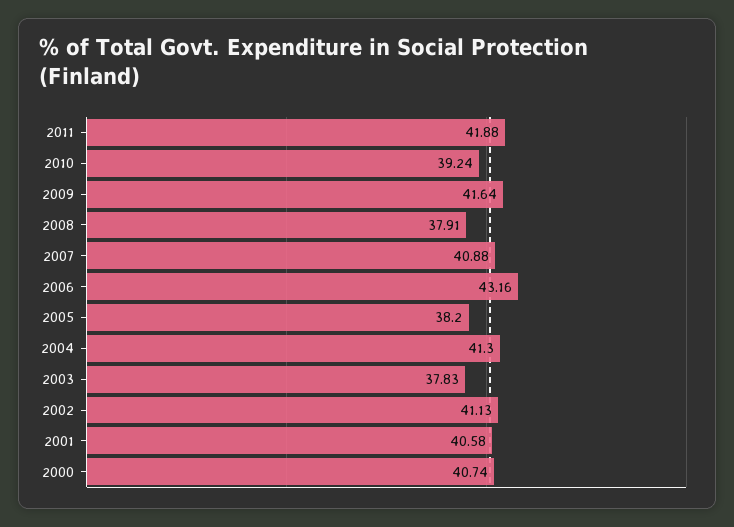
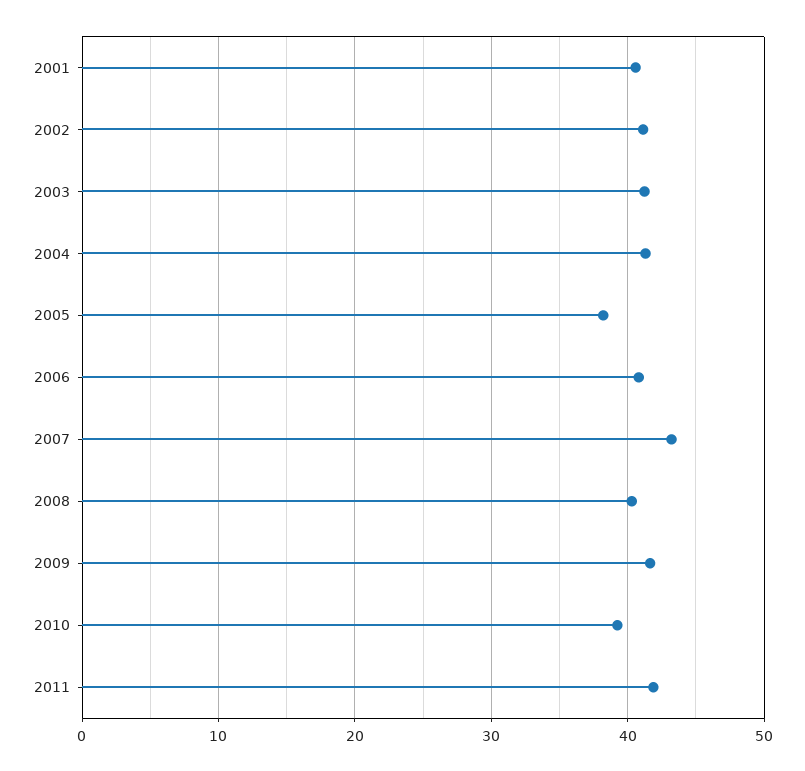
  {
    "2011": 41.88,
    "2010": 39.24,
    "2009": 41.64,
-   "2008": 37.91,
+   "2008": 40,
-   "2007": 40.88,
+   "2007": 43,
-   "2006": 43.16,
+   "2006": 41,
    "2005": 38.2,
    "2004": 41.3,
-   "2003": 37.83,
+   "2003": 41,
    "2002": 41.13,
-   "2001": 40.58,
+   "2001": 40.58
-   "2000": 40.74
  }

